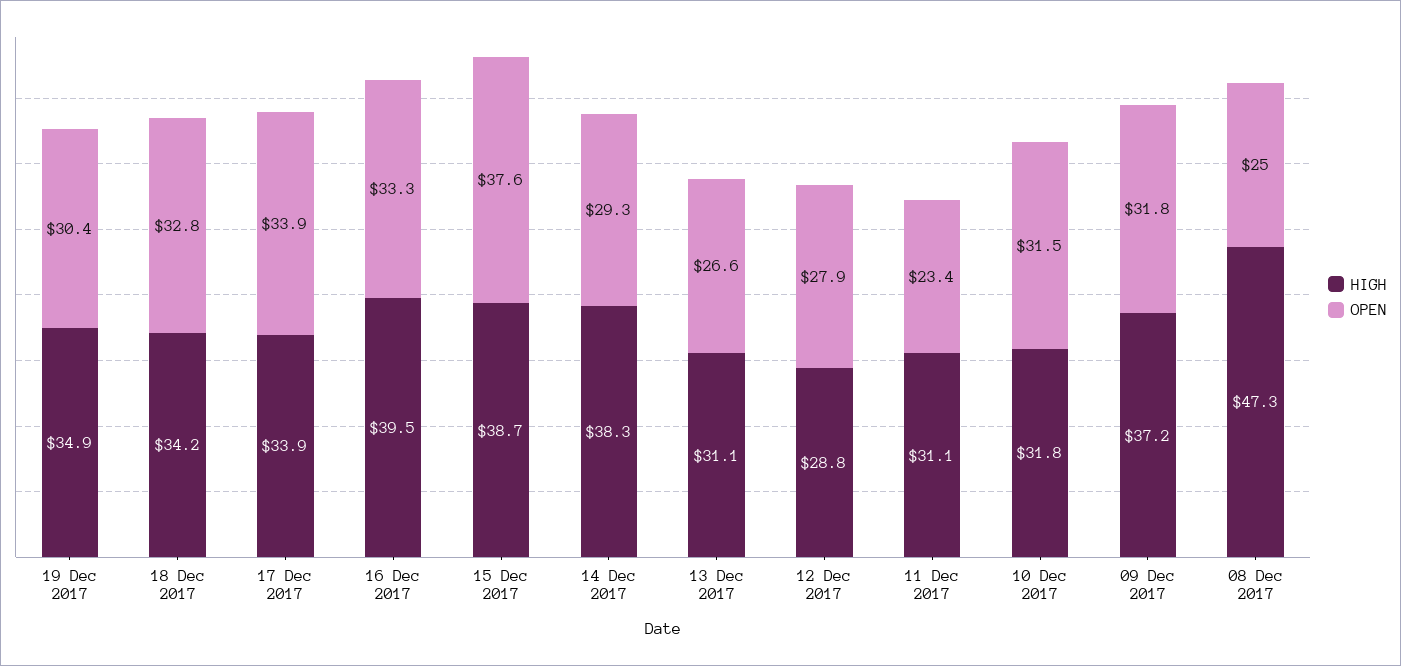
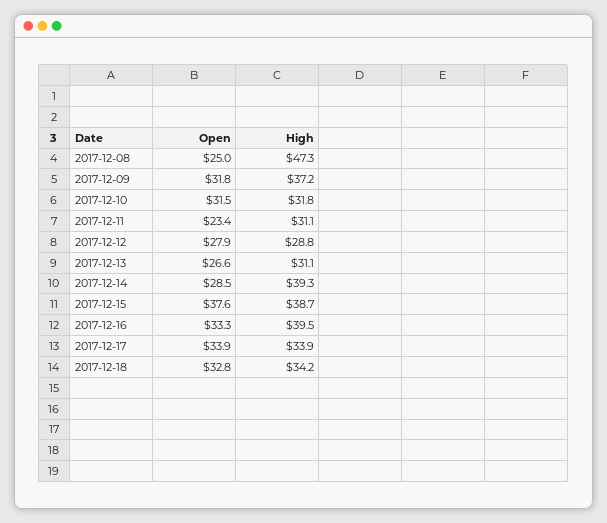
  {
    "HIGH": {
-     "19 Dec 2017": 34.9,
      "18 Dec 2017": 34.2,
      "17 Dec 2017": 33.9,
      "16 Dec 2017": 39.5,
      "15 Dec 2017": 38.7,
-     "14 Dec 2017": 38.3,
+     "14 Dec 2017": 39.3,
      "13 Dec 2017": 31.1,
      "12 Dec 2017": 28.8,
      "11 Dec 2017": 31.1,
      "10 Dec 2017": 31.8,
      "09 Dec 2017": 37.2,
      "08 Dec 2017": 47.3
    },
    "OPEN": {
-     "19 Dec 2017": 30.4,
      "18 Dec 2017": 32.8,
      "17 Dec 2017": 33.9,
      "16 Dec 2017": 33.3,
      "15 Dec 2017": 37.6,
-     "14 Dec 2017": 29.3,
+     "14 Dec 2017": 28.5,
      "13 Dec 2017": 26.6,
      "12 Dec 2017": 27.9,
      "11 Dec 2017": 23.4,
      "10 Dec 2017": 31.5,
      "09 Dec 2017": 31.8,
      "08 Dec 2017": 25
    }
  }

